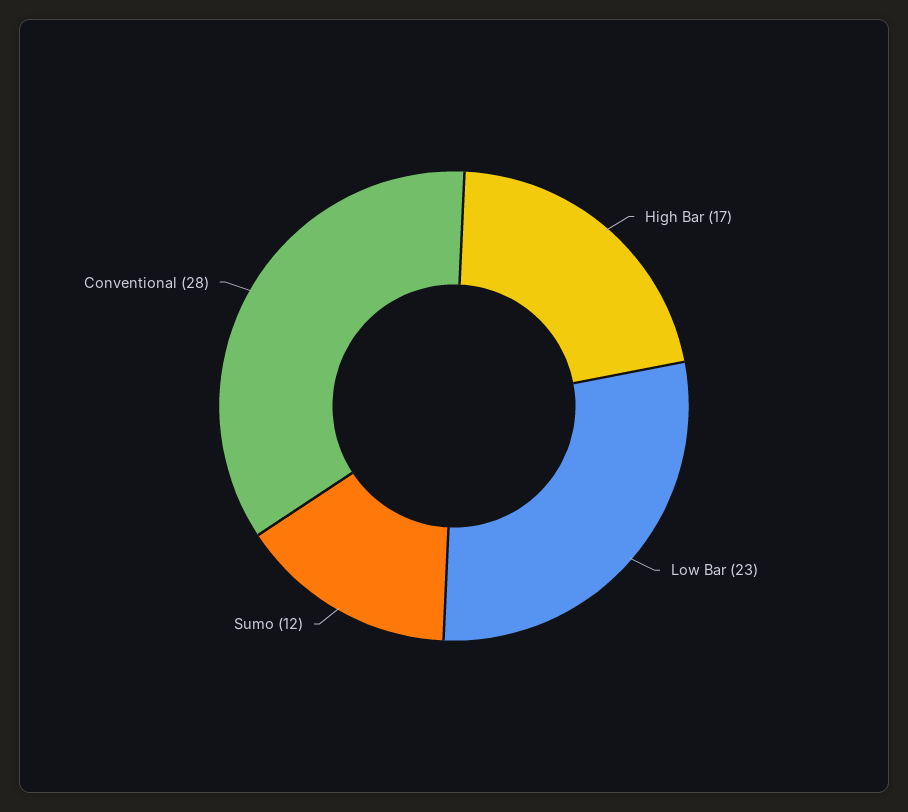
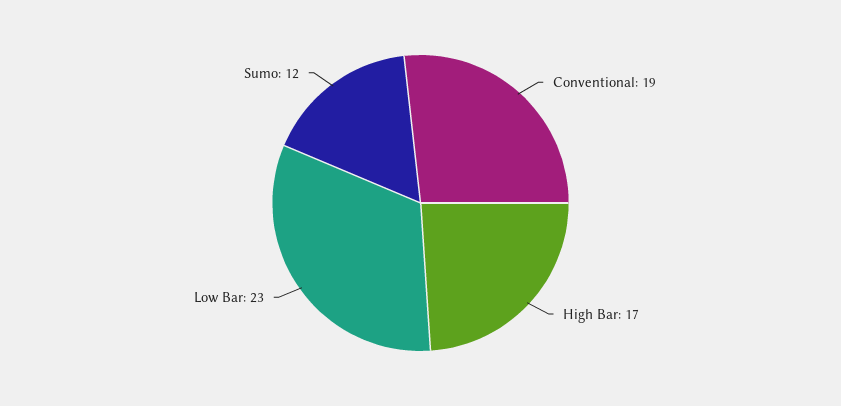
  {
    "High Bar": 17,
    "Low Bar": 23,
    "Sumo": 12,
-   "Conventional": 28
+   "Conventional": 19
  }

